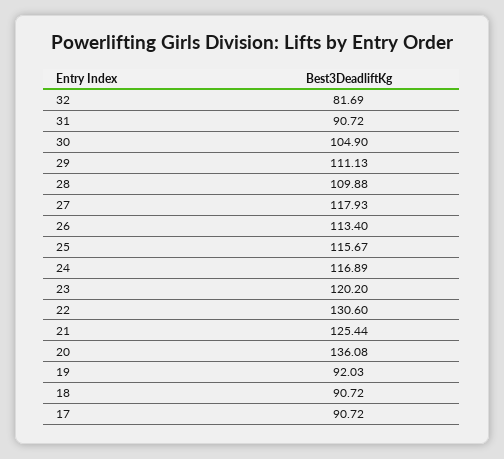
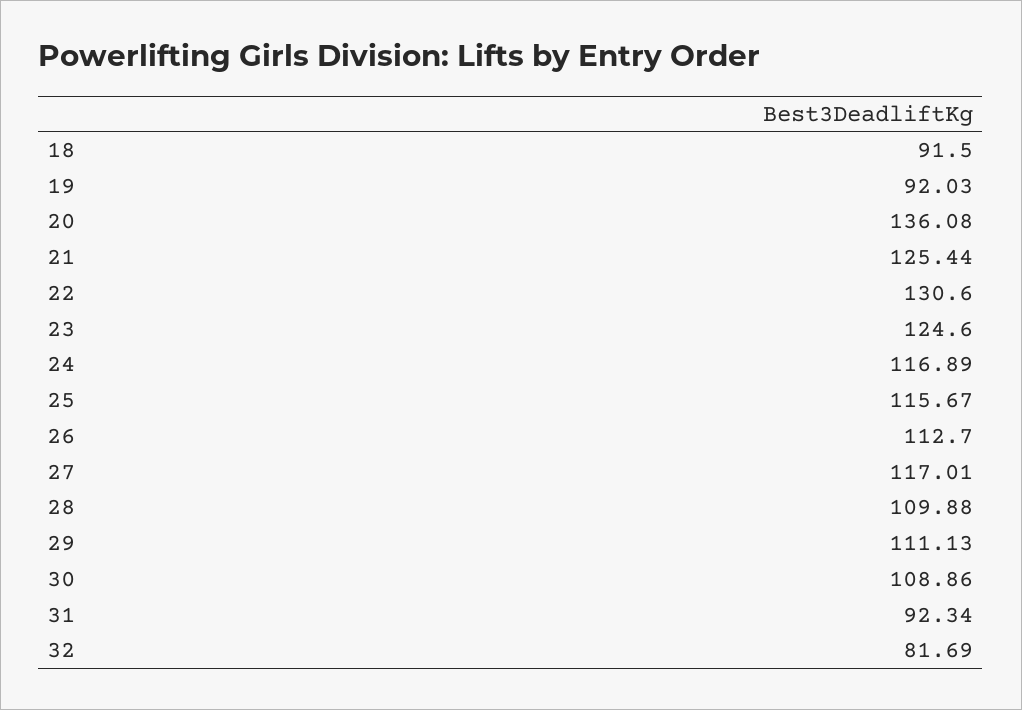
  {
    "32": 81.69,
-   "31": 90.72,
+   "31": 92.34,
-   "30": 104.9,
+   "30": 108.86,
    "29": 111.13,
    "28": 109.88,
-   "27": 117.93,
+   "27": 117.01,
-   "26": 113.4,
+   "26": 112.7,
    "25": 115.67,
    "24": 116.89,
-   "23": 120.2,
+   "23": 124.6,
    "22": 130.6,
    "21": 125.44,
    "20": 136.08,
    "19": 92.03,
-   "18": 90.72,
+   "18": 91.5
-   "17": 90.72
  }

